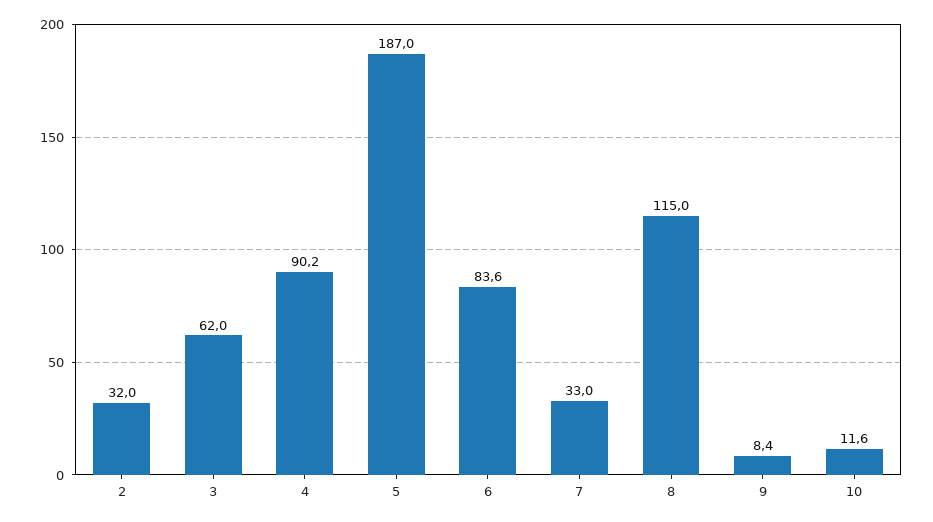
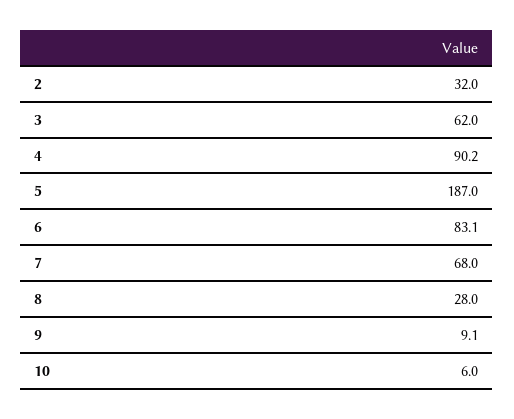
  {
    "2": 32,
    "3": 62,
    "4": 90.2,
    "5": 187,
-   "6": 83.6,
+   "6": 83.1,
-   "7": 33,
+   "7": 68,
-   "8": 115,
+   "8": 28,
-   "9": 8.4,
+   "9": 9.1,
-   "10": 11.6
+   "10": 6
  }

